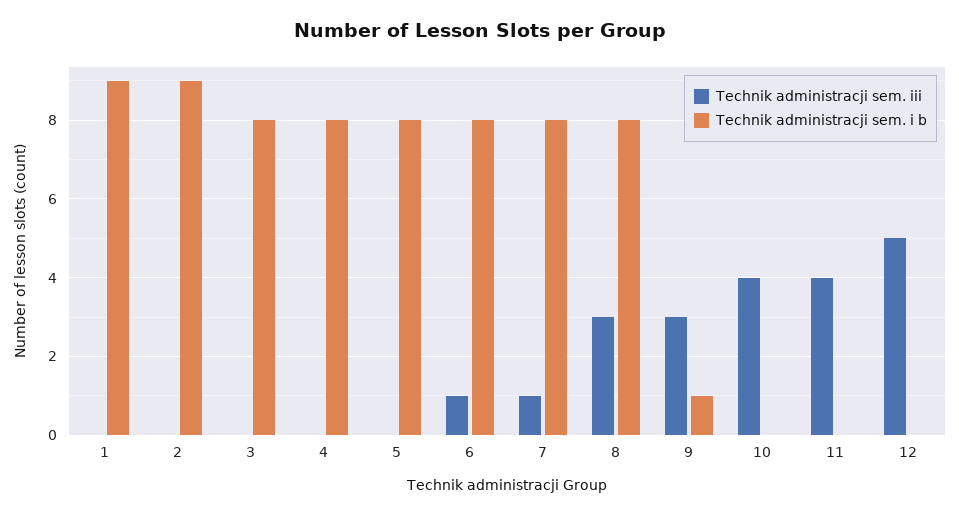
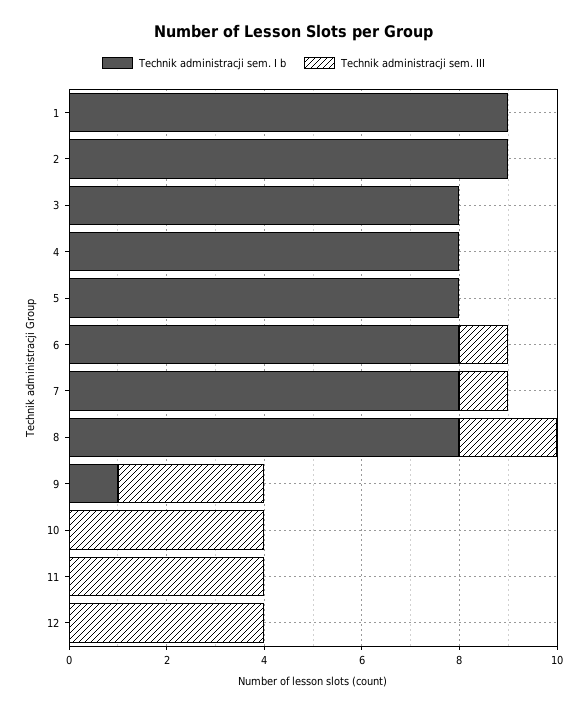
  {
    "Technik administracji sem. iii": {
      "1": 0,
      "2": 0,
      "3": 0,
      "4": 0,
      "5": 0,
      "6": 1,
      "7": 1,
-     "8": 3,
+     "8": 2,
      "9": 3,
      "10": 4,
      "11": 4,
-     "12": 5
+     "12": 4
    },
    "Technik administracji sem. i b": {
      "1": 9,
      "2": 9,
      "3": 8,
      "4": 8,
      "5": 8,
      "6": 8,
      "7": 8,
      "8": 8,
      "9": 1,
      "10": 0,
      "11": 0,
      "12": 0
    }
  }

